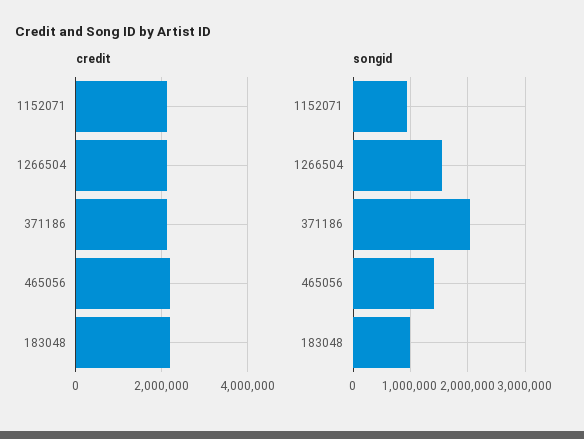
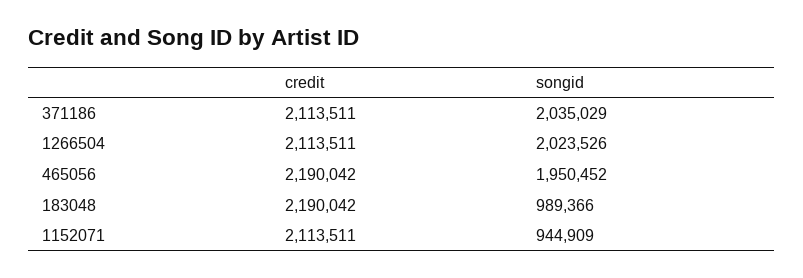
  {
    "credit": {
      "1152071": 2113511,
      "1266504": 2113511,
      "371186": 2113511,
      "465056": 2190042,
      "183048": 2190042
    },
    "songid": {
      "1152071": 944909,
-     "1266504": 1600000,
+     "1266504": 2023526,
      "371186": 2035029,
-     "465056": 1400000,
+     "465056": 1950452,
      "183048": 989366
    }
  }

